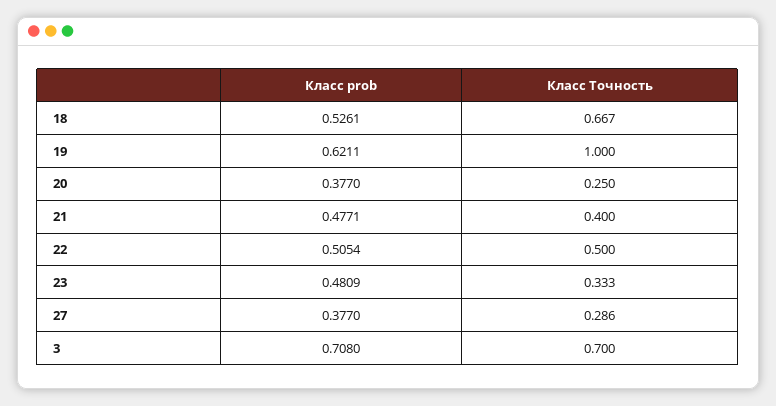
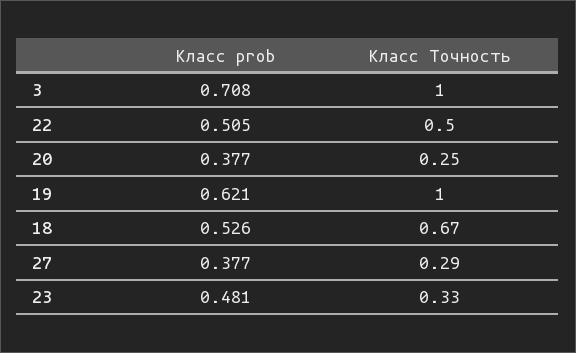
  {
    "Класс prob": {
      "18": 0.5261,
      "19": 0.6211,
      "20": 0.377,
-     "21": 0.4771,
      "22": 0.5054,
      "23": 0.4809,
      "27": 0.377,
      "3": 0.708
    },
    "Класс Точность": {
      "18": 0.667,
      "19": 1,
      "20": 0.25,
-     "21": 0.4,
      "22": 0.5,
      "23": 0.333,
      "27": 0.286,
-     "3": 0.7
+     "3": 1
    }
  }

